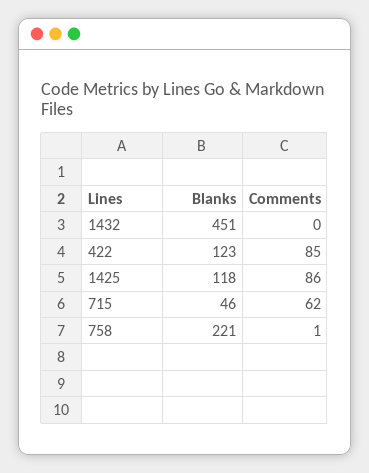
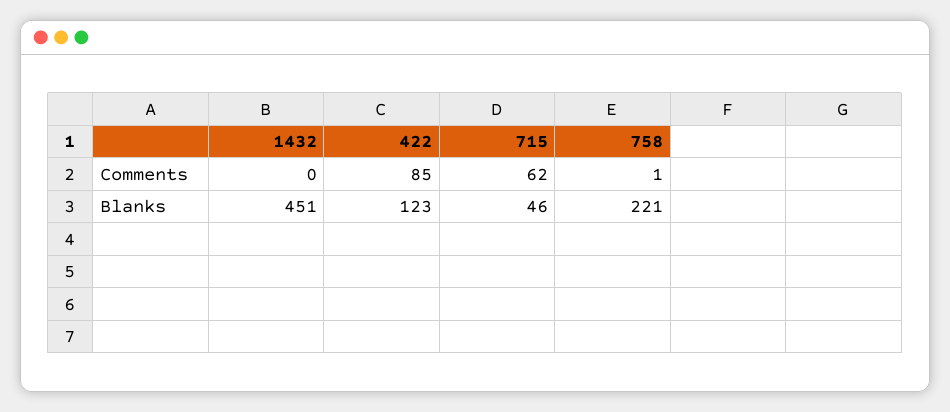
  {
    "Blanks": {
      "1432": 451,
      "422": 123,
-     "1425": 118,
      "715": 46,
      "758": 221
    },
    "Comments": {
      "1432": 0,
      "422": 85,
-     "1425": 86,
      "715": 62,
      "758": 1
    }
  }

